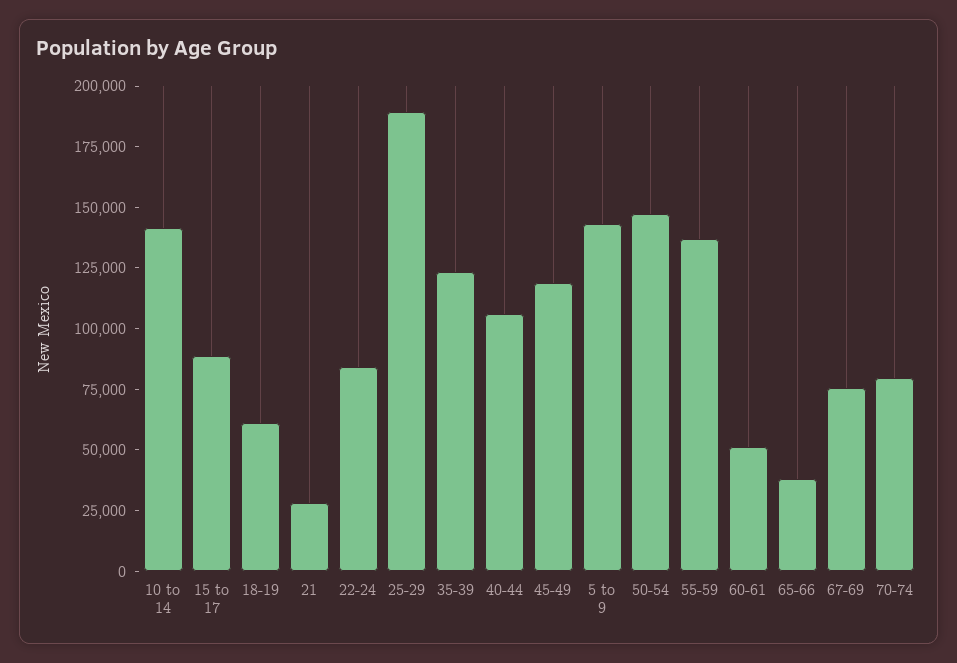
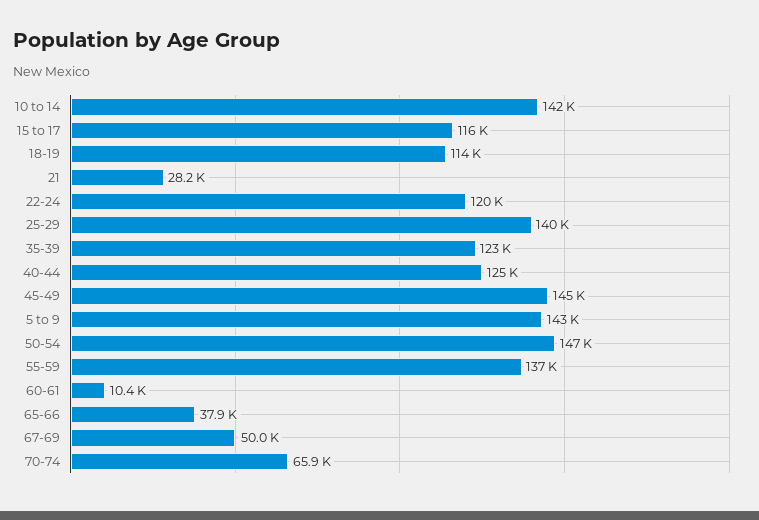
  {
    "10 to 14": 142000,
-   "15 to 17": 90000,
+   "15 to 17": 116000,
-   "18-19": 60000,
+   "18-19": 114000,
    "21": 28200,
-   "22-24": 85000,
+   "22-24": 120000,
-   "25-29": 190000,
+   "25-29": 140000,
    "35-39": 123000,
-   "40-44": 105000,
+   "40-44": 125000,
-   "45-49": 120000,
+   "45-49": 145000,
    "5 to 9": 143000,
    "50-54": 147000,
    "55-59": 137000,
-   "60-61": 50000,
+   "60-61": 10400,
    "65-66": 37900,
-   "67-69": 75000,
+   "67-69": 50000,
-   "70-74": 80000
+   "70-74": 65900
  }

